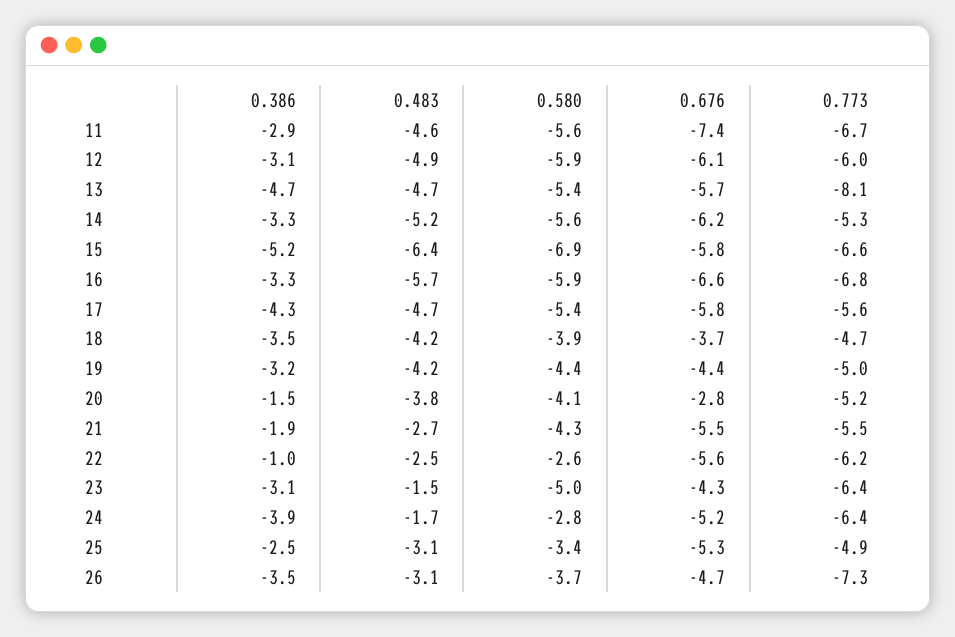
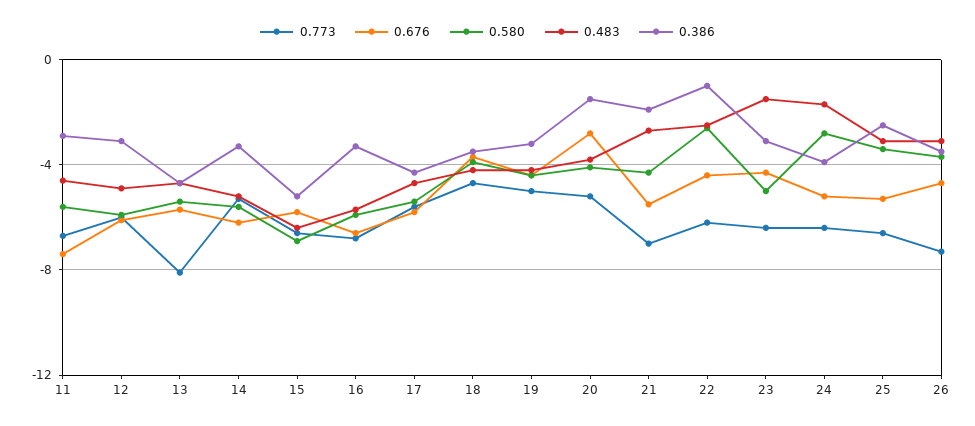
  {
    "0.386": {
      "11": -2.9,
      "12": -3.1,
      "13": -4.7,
      "14": -3.3,
      "15": -5.2,
      "16": -3.3,
      "17": -4.3,
      "18": -3.5,
      "19": -3.2,
      "20": -1.5,
      "21": -1.9,
      "22": -1,
      "23": -3.1,
      "24": -3.9,
      "25": -2.5,
      "26": -3.5
    },
    "0.483": {
      "11": -4.6,
      "12": -4.9,
      "13": -4.7,
      "14": -5.2,
      "15": -6.4,
      "16": -5.7,
      "17": -4.7,
      "18": -4.2,
      "19": -4.2,
      "20": -3.8,
      "21": -2.7,
      "22": -2.5,
      "23": -1.5,
      "24": -1.7,
      "25": -3.1,
      "26": -3.1
    },
    "0.580": {
      "11": -5.6,
      "12": -5.9,
      "13": -5.4,
      "14": -5.6,
      "15": -6.9,
      "16": -5.9,
      "17": -5.4,
      "18": -3.9,
      "19": -4.4,
      "20": -4.1,
      "21": -4.3,
      "22": -2.6,
      "23": -5,
      "24": -2.8,
      "25": -3.4,
      "26": -3.7
    },
    "0.676": {
      "11": -7.4,
      "12": -6.1,
      "13": -5.7,
      "14": -6.2,
      "15": -5.8,
      "16": -6.6,
      "17": -5.8,
      "18": -3.7,
      "19": -4.4,
      "20": -2.8,
      "21": -5.5,
-     "22": -5.6,
+     "22": -4.5,
      "23": -4.3,
      "24": -5.2,
      "25": -5.3,
      "26": -4.7
    },
    "0.773": {
      "11": -6.7,
      "12": -6,
      "13": -8.1,
      "14": -5.3,
      "15": -6.6,
      "16": -6.8,
      "17": -5.6,
      "18": -4.7,
      "19": -5,
      "20": -5.2,
-     "21": -5.5,
+     "21": -7,
      "22": -6.2,
      "23": -6.4,
      "24": -6.4,
-     "25": -4.9,
+     "25": -6.5,
      "26": -7.3
    }
  }

